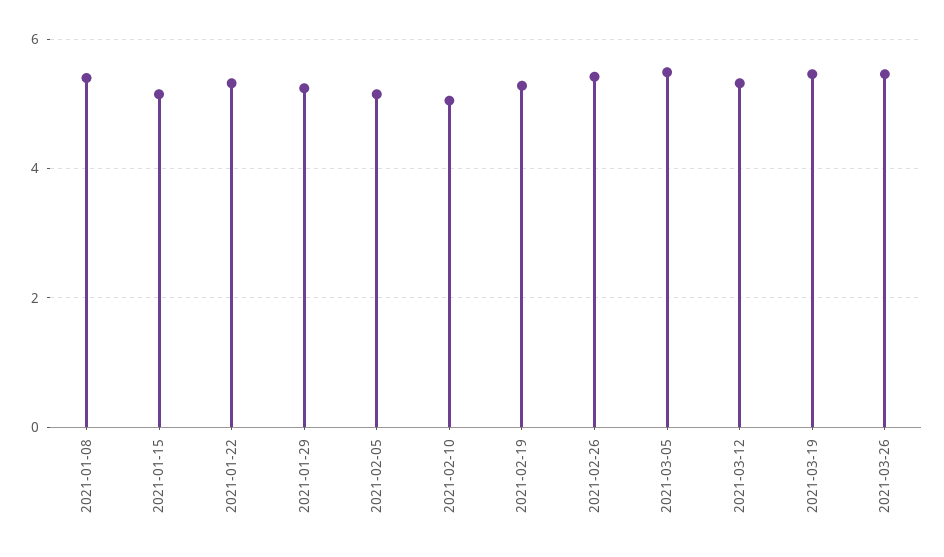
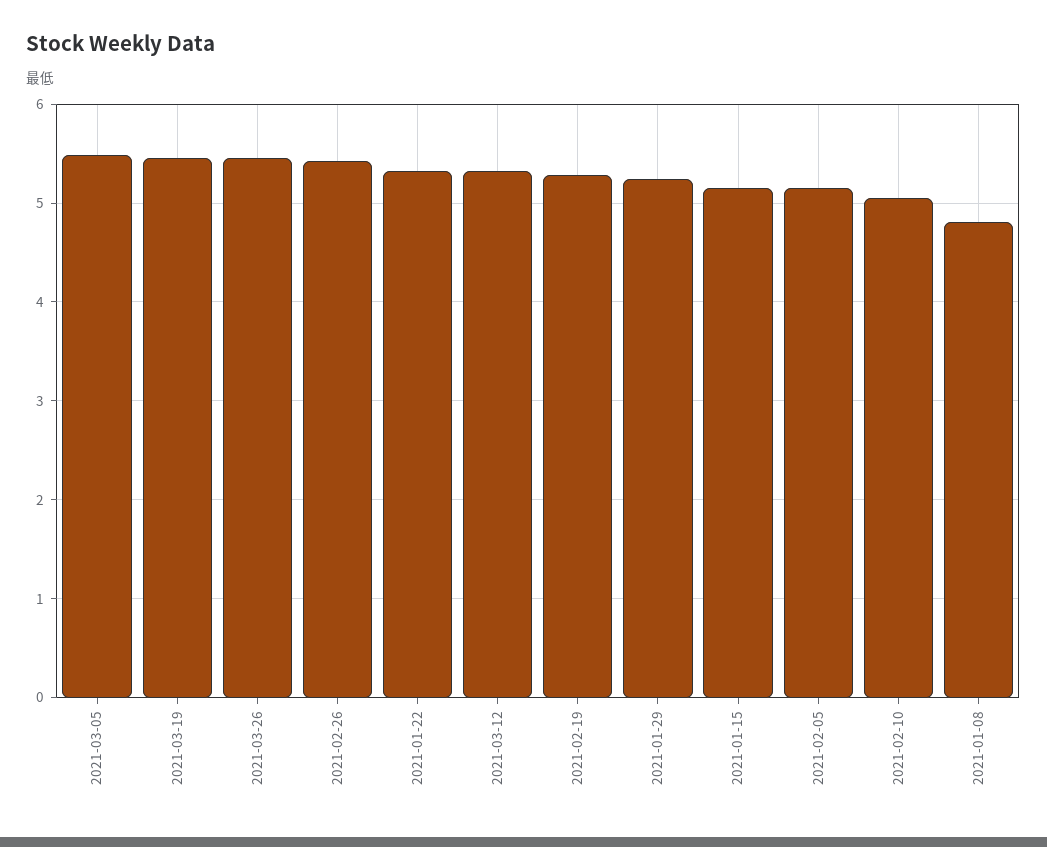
  {
-   "2021-01-08": 5.4,
+   "2021-01-08": 4.8,
    "2021-01-15": 5.2,
    "2021-01-22": 5.3,
    "2021-01-29": 5.2,
    "2021-02-05": 5.2,
    "2021-02-10": 5.1,
    "2021-02-19": 5.3,
    "2021-02-26": 5.4,
    "2021-03-05": 5.5,
    "2021-03-12": 5.3,
    "2021-03-19": 5.5,
    "2021-03-26": 5.5
  }

